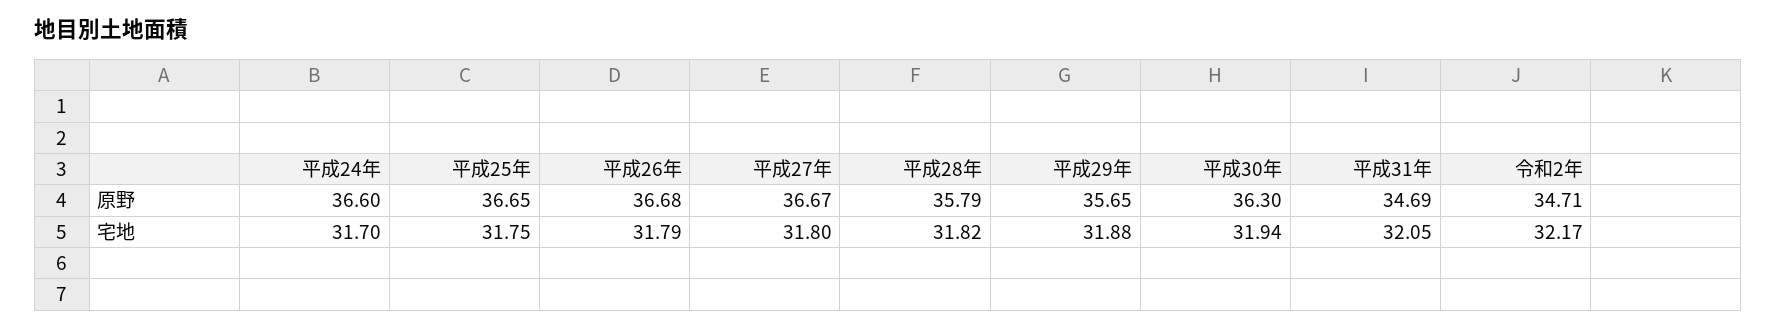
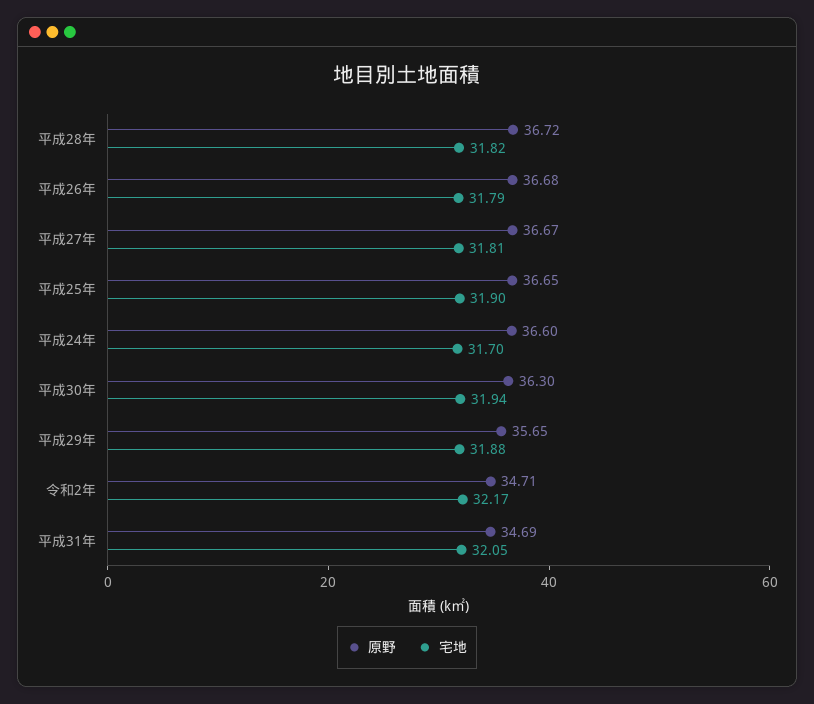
  {
    "原野": {
      "平成24年": 36.6,
      "平成25年": 36.65,
      "平成26年": 36.68,
      "平成27年": 36.67,
-     "平成28年": 35.79,
+     "平成28年": 36.72,
      "平成29年": 35.65,
      "平成30年": 36.3,
      "平成31年": 34.69,
      "令和2年": 34.71
    },
    "宅地": {
      "平成24年": 31.7,
-     "平成25年": 31.75,
+     "平成25年": 31.9,
      "平成26年": 31.79,
-     "平成27年": 31.8,
+     "平成27年": 31.81,
      "平成28年": 31.82,
      "平成29年": 31.88,
      "平成30年": 31.94,
      "平成31年": 32.05,
      "令和2年": 32.17
    }
  }

